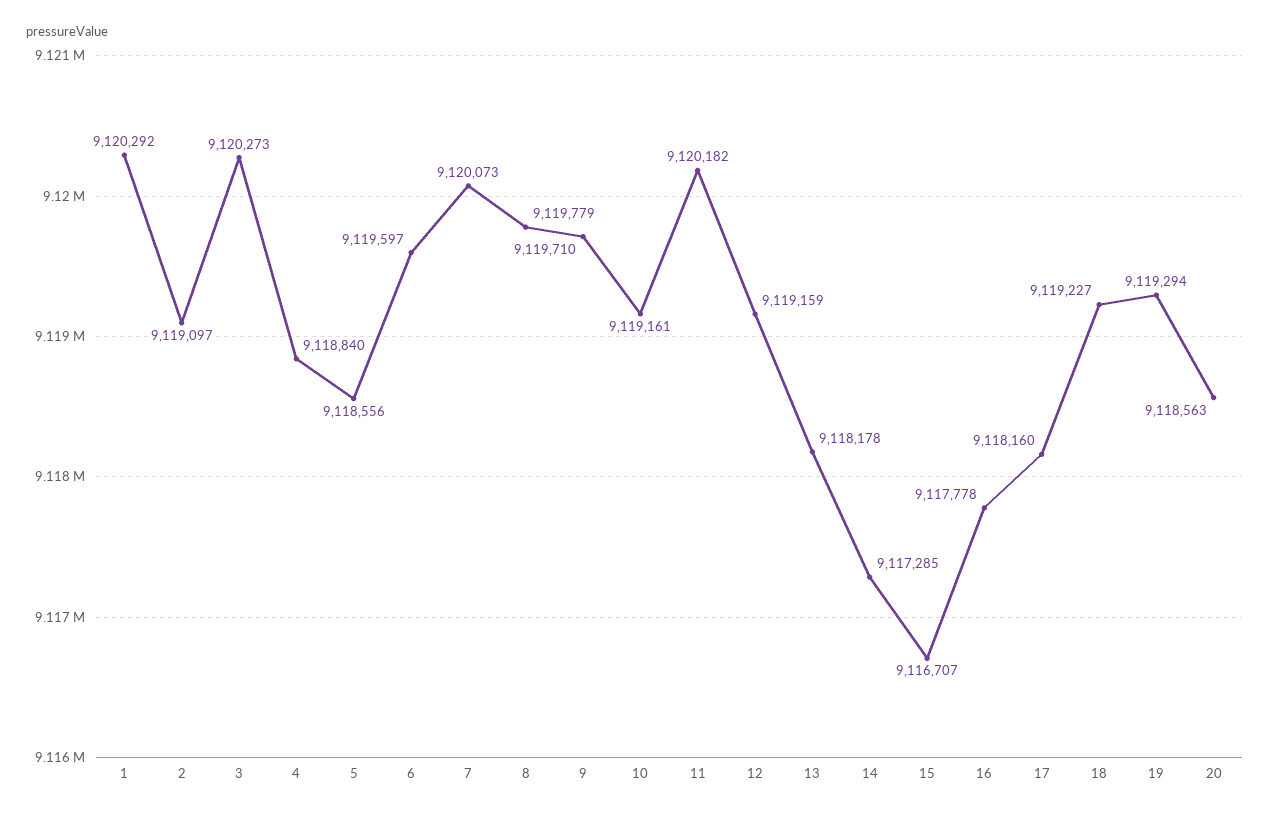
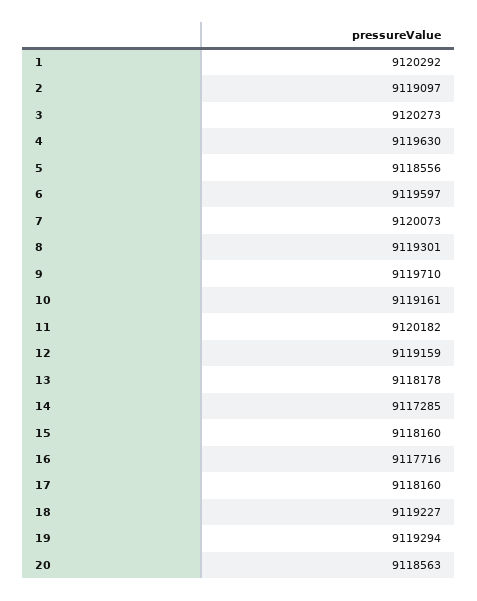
  {
    "1": 9120292,
    "2": 9119097,
    "3": 9120273,
-   "4": 9118840,
+   "4": 9119630,
    "5": 9118556,
    "6": 9119597,
    "7": 9120073,
-   "8": 9119779,
+   "8": 9119301,
    "9": 9119710,
    "10": 9119161,
    "11": 9120182,
    "12": 9119159,
    "13": 9118178,
    "14": 9117285,
-   "15": 9116707,
+   "15": 9118160,
-   "16": 9117778,
+   "16": 9117716,
    "17": 9118160,
    "18": 9119227,
    "19": 9119294,
    "20": 9118563
  }

